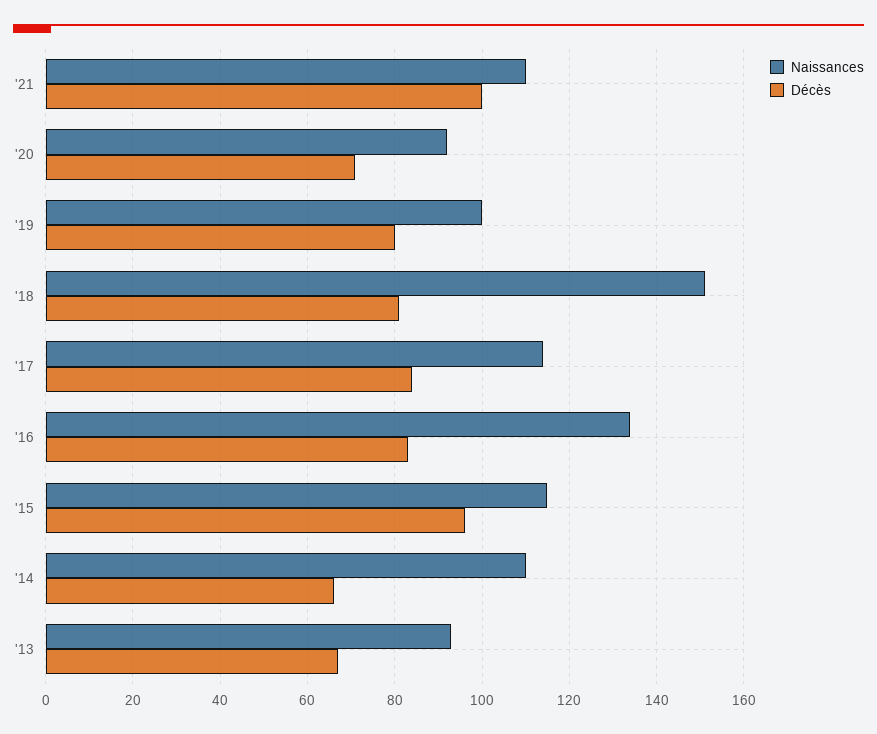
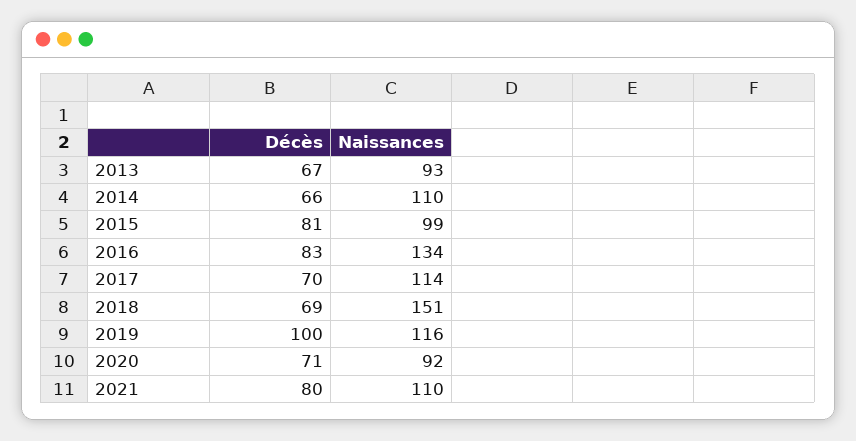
  {
    "Naissances": {
      "'21": 110,
      "'20": 92,
-     "'19": 100,
+     "'19": 116,
      "'18": 151,
      "'17": 114,
      "'16": 134,
-     "'15": 115,
+     "'15": 99,
      "'14": 110,
      "'13": 93
    },
    "Décès": {
-     "'21": 100,
+     "'21": 80,
      "'20": 71,
-     "'19": 80,
+     "'19": 100,
-     "'18": 80,
+     "'18": 69,
-     "'17": 85,
+     "'17": 70,
      "'16": 83,
-     "'15": 95,
+     "'15": 81,
      "'14": 66,
      "'13": 67
    }
  }

